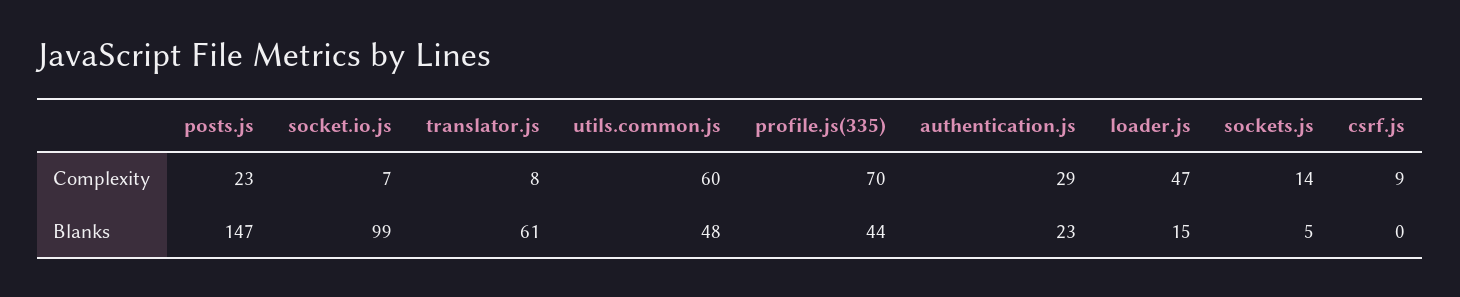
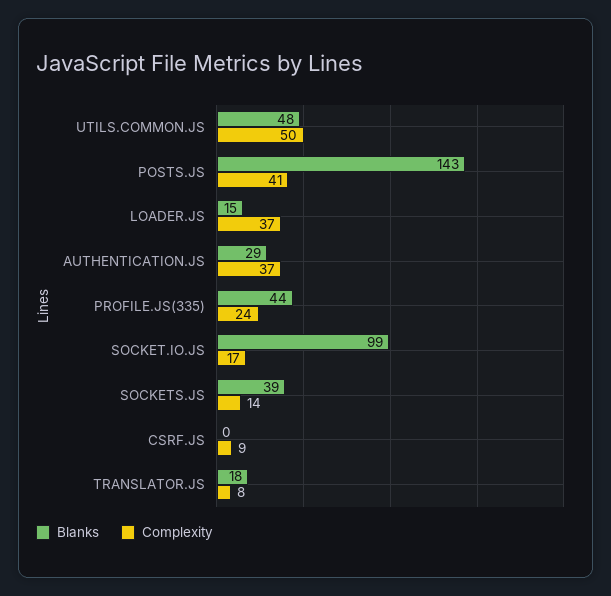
  {
    "Complexity": {
-     "posts.js": 23,
+     "posts.js": 41,
-     "socket.io.js": 7,
+     "socket.io.js": 17,
      "translator.js": 8,
-     "utils.common.js": 60,
+     "utils.common.js": 50,
-     "profile.js(335)": 70,
+     "profile.js(335)": 24,
-     "authentication.js": 29,
+     "authentication.js": 37,
-     "loader.js": 47,
+     "loader.js": 37,
      "sockets.js": 14,
      "csrf.js": 9
    },
    "Blanks": {
-     "posts.js": 147,
+     "posts.js": 143,
      "socket.io.js": 99,
-     "translator.js": 61,
+     "translator.js": 18,
      "utils.common.js": 48,
      "profile.js(335)": 44,
-     "authentication.js": 23,
+     "authentication.js": 29,
      "loader.js": 15,
-     "sockets.js": 5,
+     "sockets.js": 39,
      "csrf.js": 0
    }
  }

